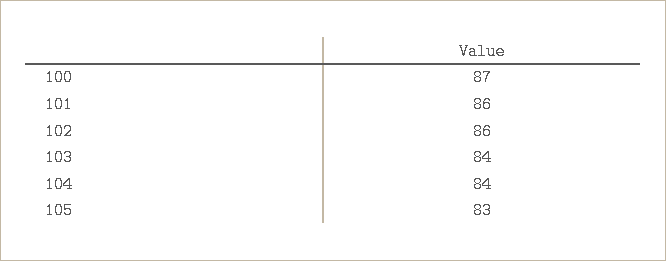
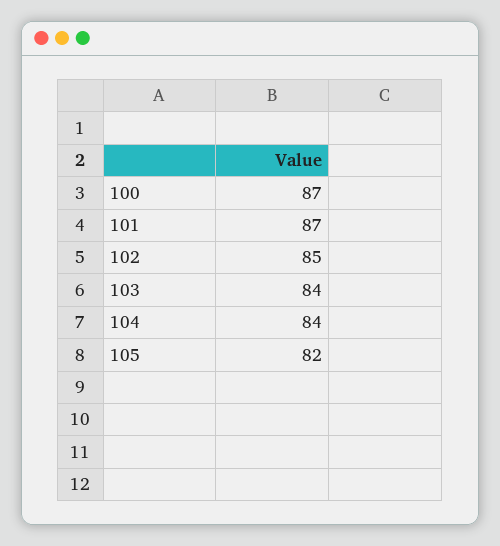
  {
    "100": 87,
-   "101": 86,
+   "101": 87,
-   "102": 86,
+   "102": 85,
    "103": 84,
    "104": 84,
-   "105": 83
+   "105": 82
  }

